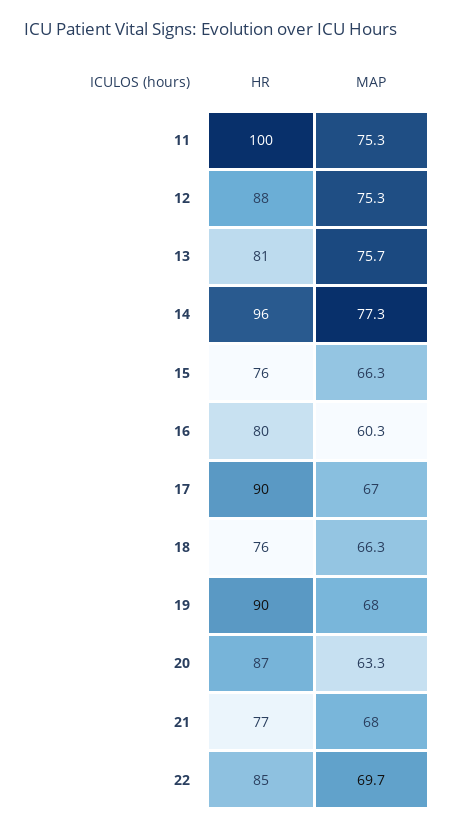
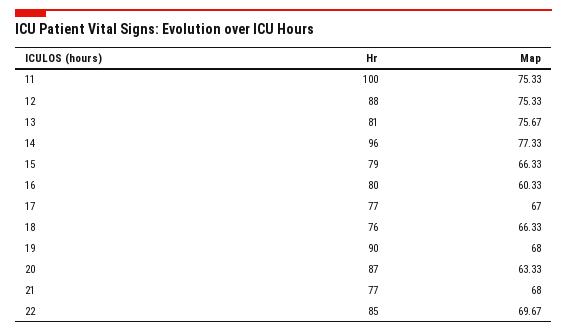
  {
    "HR": {
      "11": 100,
      "12": 88,
      "13": 81,
      "14": 96,
-     "15": 76,
+     "15": 79,
      "16": 80,
-     "17": 90,
+     "17": 77,
      "18": 76,
      "19": 90,
      "20": 87,
      "21": 77,
      "22": 85
    },
    "MAP": {
      "11": 75.33,
      "12": 75.33,
      "13": 75.67,
      "14": 77.33,
      "15": 66.33,
      "16": 60.33,
      "17": 67,
      "18": 66.33,
      "19": 68,
      "20": 63.33,
      "21": 68,
      "22": 69.67
    }
  }

